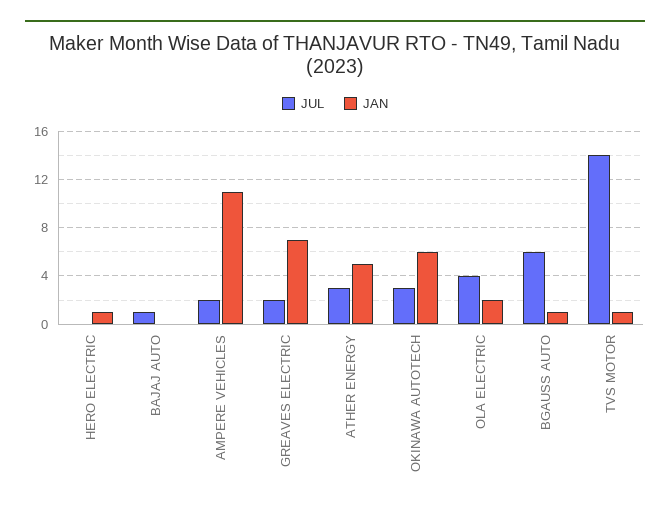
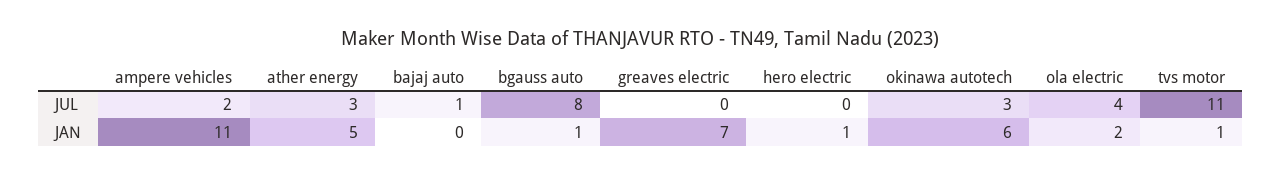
  {
    "JUL": {
      "HERO ELECTRIC": 0,
      "BAJAJ AUTO": 1,
      "AMPERE VEHICLES": 2,
-     "GREAVES ELECTRIC": 2,
+     "GREAVES ELECTRIC": 0,
      "ATHER ENERGY": 3,
      "OKINAWA AUTOTECH": 3,
      "OLA ELECTRIC": 4,
-     "BGAUSS AUTO": 6,
+     "BGAUSS AUTO": 8,
-     "TVS MOTOR": 14
+     "TVS MOTOR": 11
    },
    "JAN": {
      "HERO ELECTRIC": 1,
      "BAJAJ AUTO": 0,
      "AMPERE VEHICLES": 11,
      "GREAVES ELECTRIC": 7,
      "ATHER ENERGY": 5,
      "OKINAWA AUTOTECH": 6,
      "OLA ELECTRIC": 2,
      "BGAUSS AUTO": 1,
      "TVS MOTOR": 1
    }
  }

